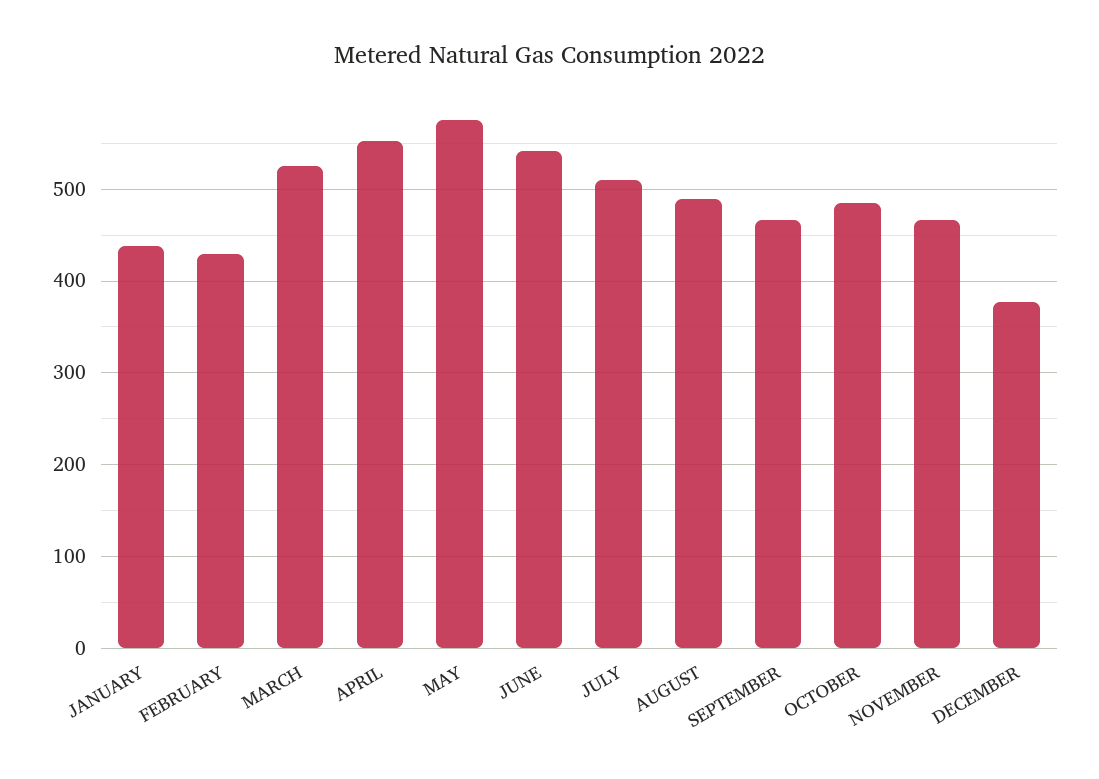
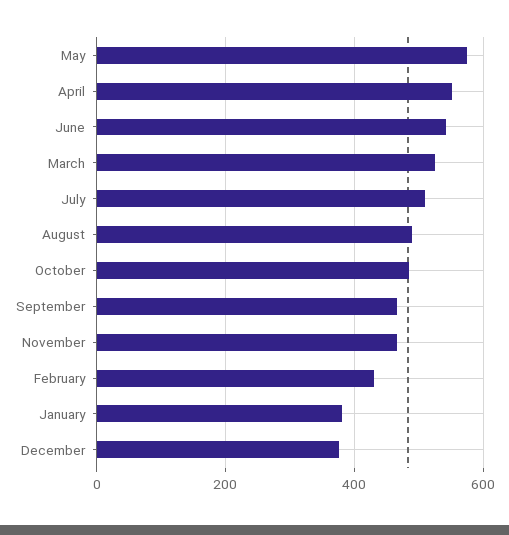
  {
-   "JANUARY": 440,
+   "JANUARY": 380,
    "FEBRUARY": 430,
    "MARCH": 530,
    "APRIL": 550,
    "MAY": 580,
    "JUNE": 540,
    "JULY": 510,
    "AUGUST": 490,
    "SEPTEMBER": 470,
    "OCTOBER": 490,
    "NOVEMBER": 470,
    "DECEMBER": 380
  }

